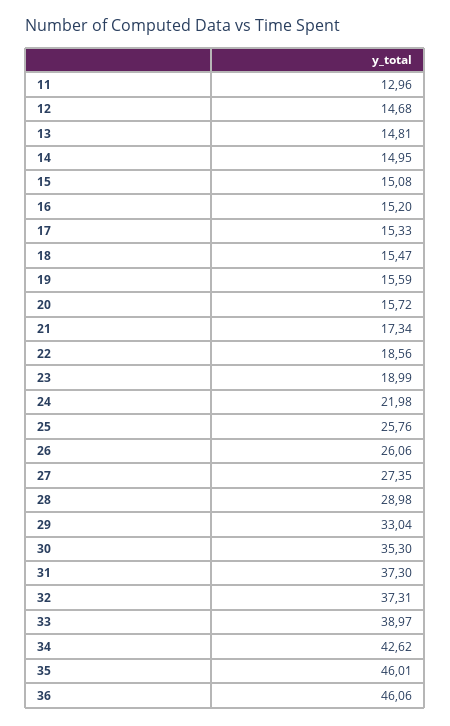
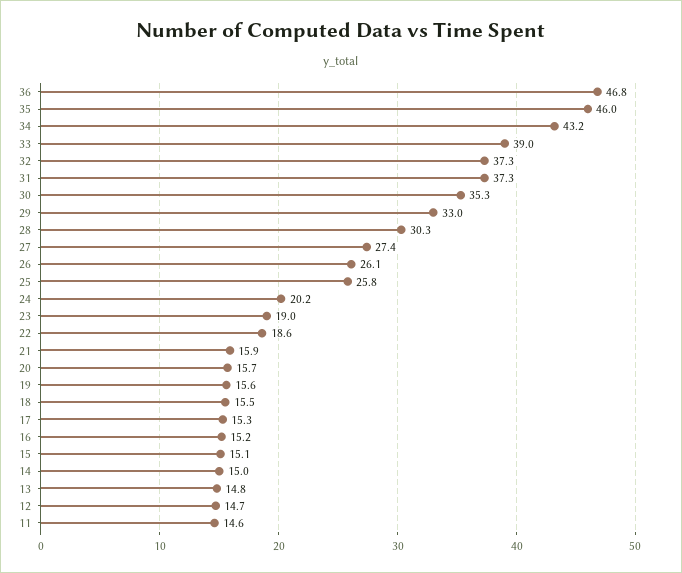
  {
-   "11": 12.96,
+   "11": 14.6,
    "12": 14.68,
    "13": 14.81,
    "14": 14.95,
    "15": 15.08,
    "16": 15.2,
    "17": 15.33,
    "18": 15.47,
    "19": 15.59,
    "20": 15.72,
-   "21": 17.34,
+   "21": 15.9,
    "22": 18.56,
    "23": 18.99,
-   "24": 21.98,
+   "24": 20.2,
    "25": 25.76,
    "26": 26.06,
    "27": 27.35,
-   "28": 28.98,
+   "28": 30.3,
    "29": 33.04,
    "30": 35.3,
    "31": 37.3,
    "32": 37.31,
    "33": 38.97,
-   "34": 42.62,
+   "34": 43.2,
    "35": 46.01,
-   "36": 46.06
+   "36": 46.8
  }

